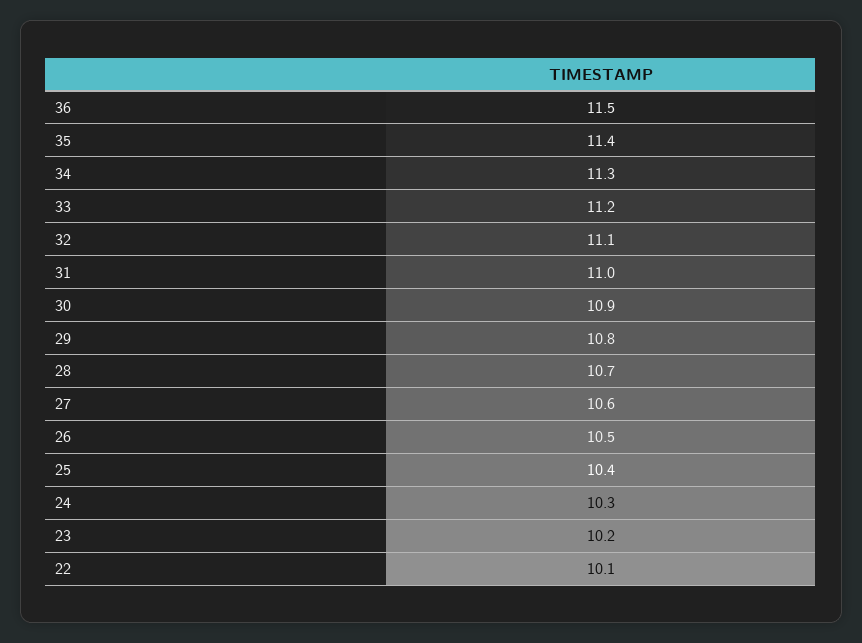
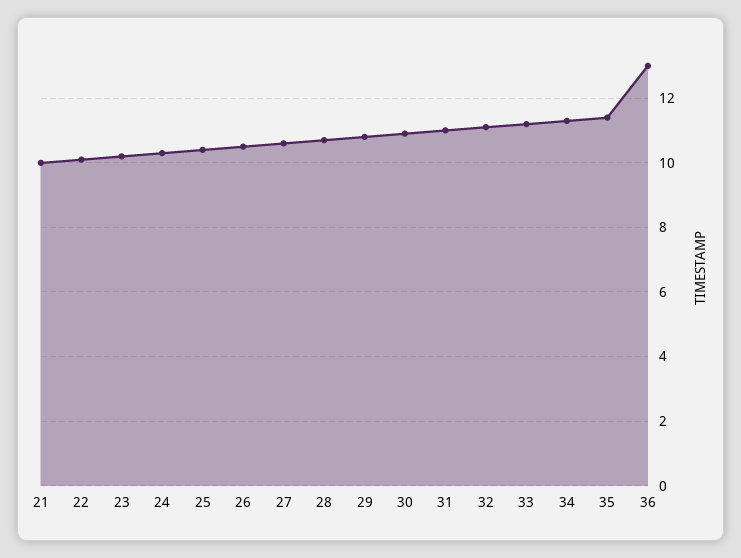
  {
-   "36": 11.5,
+   "36": 13,
    "35": 11.4,
    "34": 11.3,
    "33": 11.2,
    "32": 11.1,
    "31": 11,
    "30": 10.9,
    "29": 10.8,
    "28": 10.7,
    "27": 10.6,
    "26": 10.5,
    "25": 10.4,
    "24": 10.3,
    "23": 10.2,
-   "22": 10.1
+   "22": 10.1,
+   "21": 10
  }

